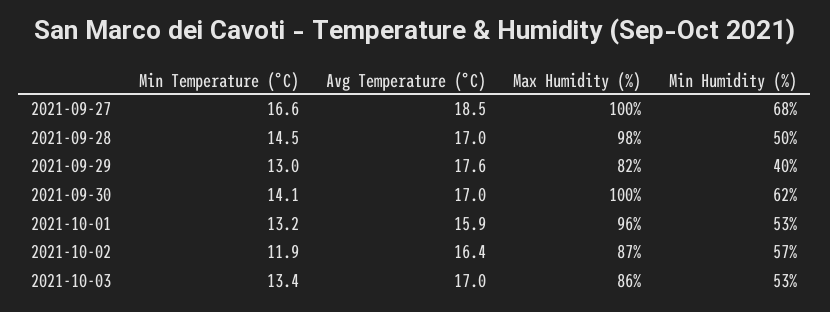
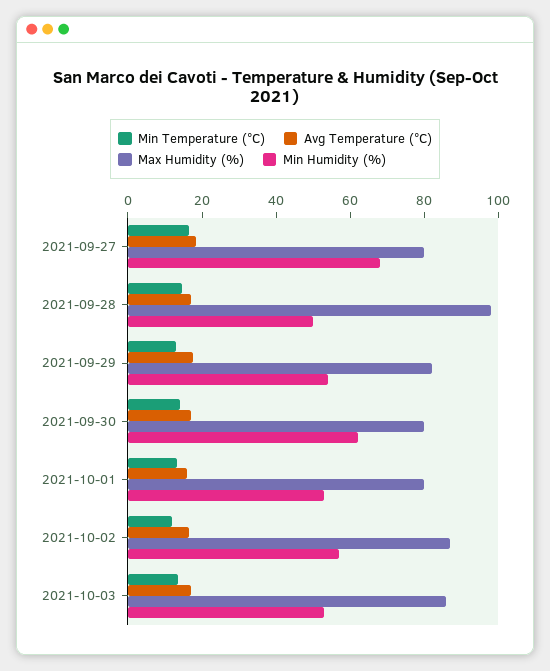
  {
    "Min Temperature (°C)": {
      "2021-09-27": 16.6,
      "2021-09-28": 14.5,
      "2021-09-29": 13,
      "2021-09-30": 14.1,
      "2021-10-01": 13.2,
      "2021-10-02": 11.9,
      "2021-10-03": 13.4
    },
    "Avg Temperature (°C)": {
      "2021-09-27": 18.5,
      "2021-09-28": 17,
      "2021-09-29": 17.6,
      "2021-09-30": 17,
      "2021-10-01": 15.9,
      "2021-10-02": 16.4,
      "2021-10-03": 17
    },
    "Max Humidity (%)": {
-     "2021-09-27": 100,
+     "2021-09-27": 80,
      "2021-09-28": 98,
      "2021-09-29": 82,
-     "2021-09-30": 100,
+     "2021-09-30": 80,
-     "2021-10-01": 96,
+     "2021-10-01": 80,
      "2021-10-02": 87,
      "2021-10-03": 86
    },
    "Min Humidity (%)": {
      "2021-09-27": 68,
      "2021-09-28": 50,
-     "2021-09-29": 40,
+     "2021-09-29": 55,
      "2021-09-30": 62,
      "2021-10-01": 53,
      "2021-10-02": 57,
      "2021-10-03": 53
    }
  }

